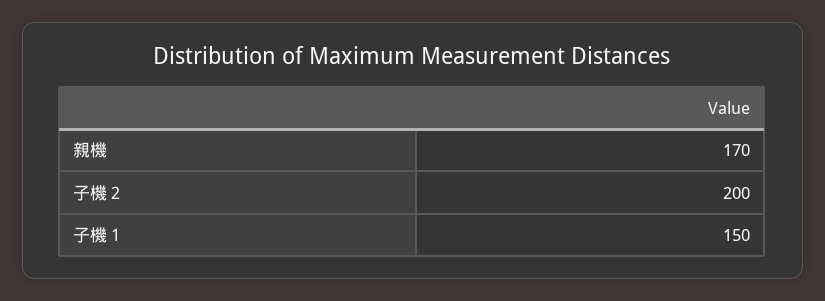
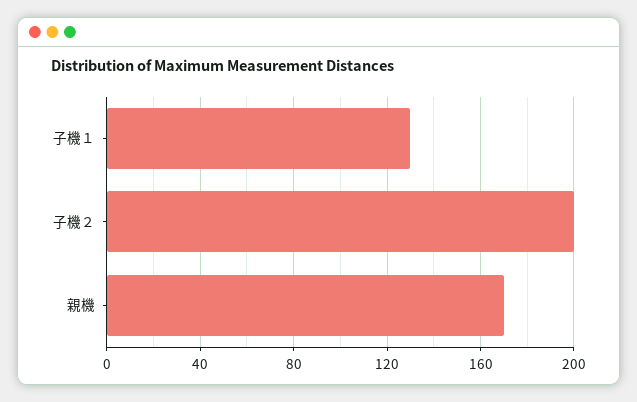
  {
    "親機": 170,
    "子機２": 200,
-   "子機１": 150
+   "子機１": 130
  }

